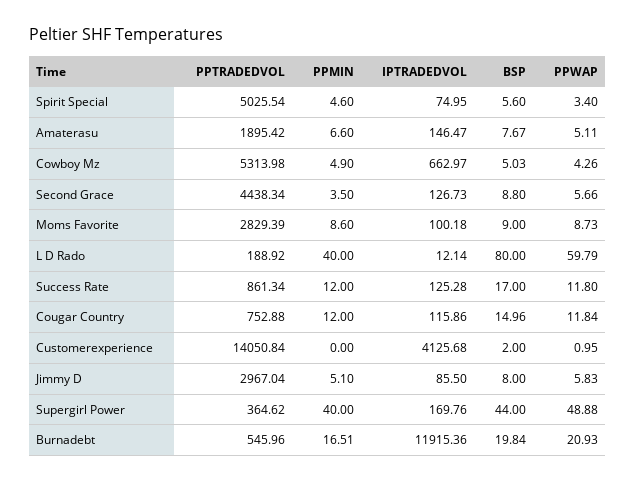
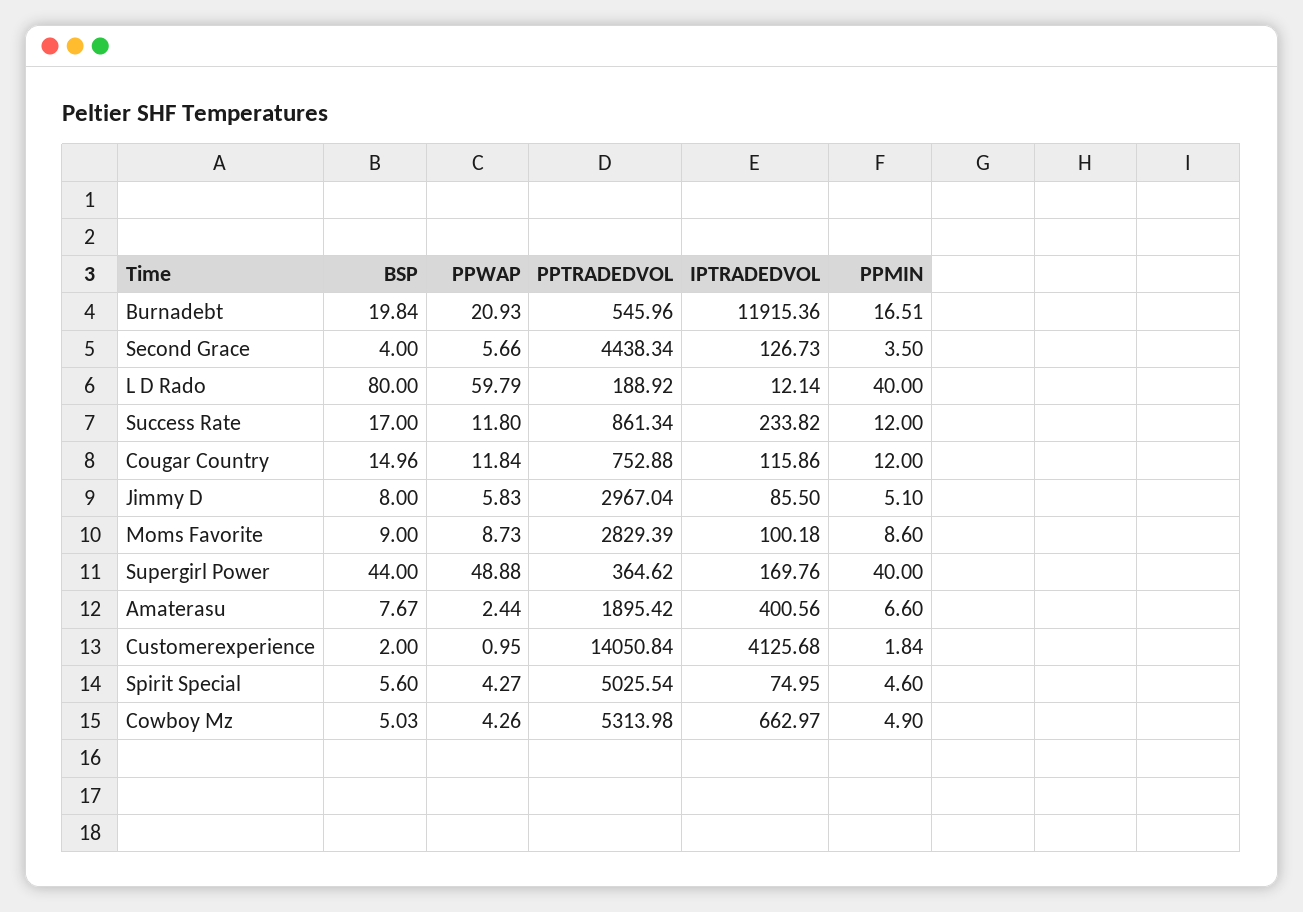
  {
    "PPTRADEDVOL": {
      "Spirit Special": 5025.54,
      "Amaterasu": 1895.42,
      "Cowboy Mz": 5313.98,
      "Second Grace": 4438.34,
      "Moms Favorite": 2829.39,
      "L D Rado": 188.92,
      "Success Rate": 861.34,
      "Cougar Country": 752.88,
      "Customerexperience": 14050.84,
      "Jimmy D": 2967.04,
      "Supergirl Power": 364.62,
      "Burnadebt": 545.96
    },
    "PPMIN": {
      "Spirit Special": 4.6,
      "Amaterasu": 6.6,
      "Cowboy Mz": 4.9,
      "Second Grace": 3.5,
      "Moms Favorite": 8.6,
      "L D Rado": 40,
      "Success Rate": 12,
      "Cougar Country": 12,
-     "Customerexperience": 0,
+     "Customerexperience": 1.84,
      "Jimmy D": 5.1,
      "Supergirl Power": 40,
      "Burnadebt": 16.51
    },
    "IPTRADEDVOL": {
      "Spirit Special": 74.95,
-     "Amaterasu": 146.47,
+     "Amaterasu": 400.56,
      "Cowboy Mz": 662.97,
      "Second Grace": 126.73,
      "Moms Favorite": 100.18,
      "L D Rado": 12.14,
-     "Success Rate": 125.28,
+     "Success Rate": 233.82,
      "Cougar Country": 115.86,
      "Customerexperience": 4125.68,
      "Jimmy D": 85.5,
      "Supergirl Power": 169.76,
      "Burnadebt": 11915.36
    },
    "BSP": {
      "Spirit Special": 5.6,
      "Amaterasu": 7.67,
      "Cowboy Mz": 5.03,
-     "Second Grace": 8.8,
+     "Second Grace": 4,
      "Moms Favorite": 9,
      "L D Rado": 80,
      "Success Rate": 17,
      "Cougar Country": 14.96,
      "Customerexperience": 2,
      "Jimmy D": 8,
      "Supergirl Power": 44,
      "Burnadebt": 19.84
    },
    "PPWAP": {
-     "Spirit Special": 3.4,
+     "Spirit Special": 4.27,
-     "Amaterasu": 5.11,
+     "Amaterasu": 2.44,
      "Cowboy Mz": 4.26,
      "Second Grace": 5.66,
      "Moms Favorite": 8.73,
      "L D Rado": 59.79,
      "Success Rate": 11.8,
      "Cougar Country": 11.84,
      "Customerexperience": 0.95,
      "Jimmy D": 5.83,
      "Supergirl Power": 48.88,
      "Burnadebt": 20.93
    }
  }

